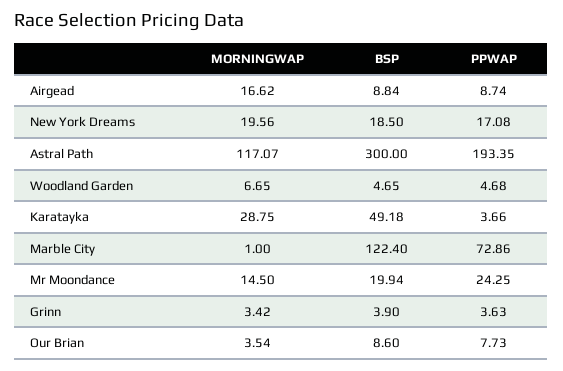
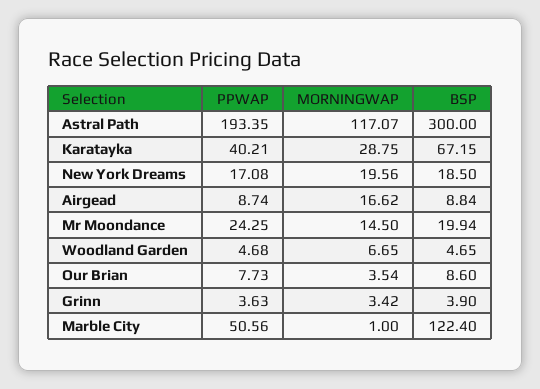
  {
    "MORNINGWAP": {
      "Airgead": 16.62,
      "New York Dreams": 19.56,
      "Astral Path": 117.07,
      "Woodland Garden": 6.65,
      "Karatayka": 28.75,
      "Marble City": 1,
      "Mr Moondance": 14.5,
      "Grinn": 3.42,
      "Our Brian": 3.54
    },
    "BSP": {
      "Airgead": 8.84,
      "New York Dreams": 18.5,
      "Astral Path": 300,
      "Woodland Garden": 4.65,
-     "Karatayka": 49.18,
+     "Karatayka": 67.15,
      "Marble City": 122.4,
      "Mr Moondance": 19.94,
      "Grinn": 3.9,
      "Our Brian": 8.6
    },
    "PPWAP": {
      "Airgead": 8.74,
      "New York Dreams": 17.08,
      "Astral Path": 193.35,
      "Woodland Garden": 4.68,
-     "Karatayka": 3.66,
+     "Karatayka": 40.21,
-     "Marble City": 72.86,
+     "Marble City": 50.56,
      "Mr Moondance": 24.25,
      "Grinn": 3.63,
      "Our Brian": 7.73
    }
  }

